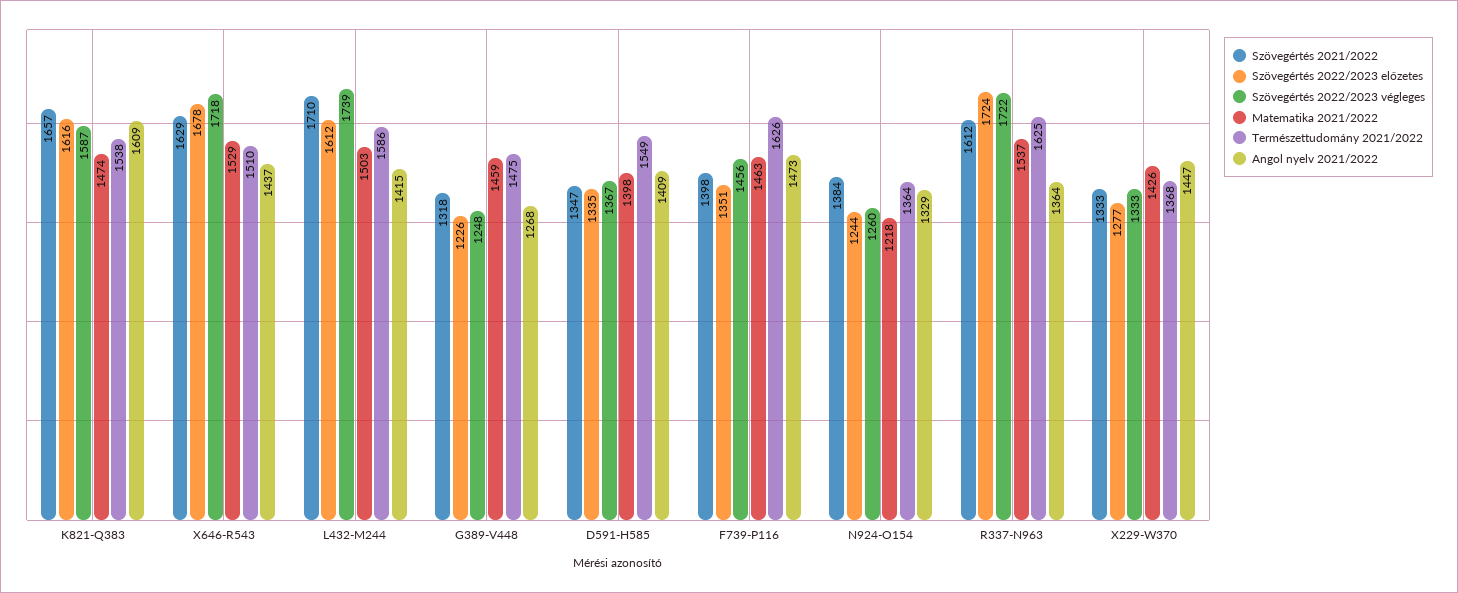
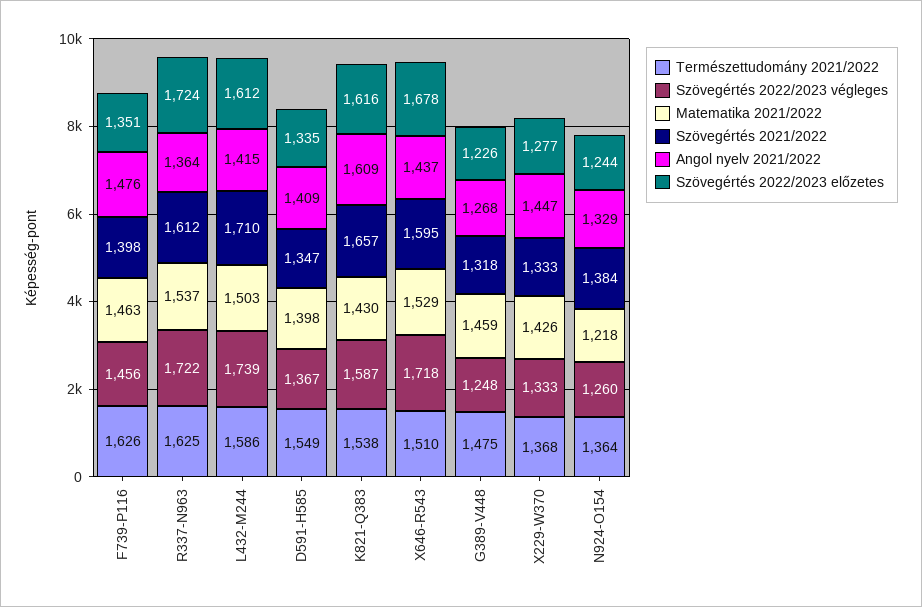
  {
    "Szövegértés 2021/2022": {
      "K821-Q383": 1657,
-     "X646-R543": 1629,
+     "X646-R543": 1595,
      "L432-M244": 1710,
      "G389-V448": 1318,
      "D591-H585": 1347,
      "F739-P116": 1398,
      "N924-O154": 1384,
      "R337-N963": 1612,
      "X229-W370": 1333
    },
    "Szövegértés 2022/2023 előzetes": {
      "K821-Q383": 1616,
      "X646-R543": 1678,
      "L432-M244": 1612,
      "G389-V448": 1226,
      "D591-H585": 1335,
      "F739-P116": 1351,
      "N924-O154": 1244,
      "R337-N963": 1724,
      "X229-W370": 1277
    },
    "Szövegértés 2022/2023 végleges": {
      "K821-Q383": 1587,
      "X646-R543": 1718,
      "L432-M244": 1739,
      "G389-V448": 1248,
      "D591-H585": 1367,
      "F739-P116": 1456,
      "N924-O154": 1260,
      "R337-N963": 1722,
      "X229-W370": 1333
    },
    "Matematika 2021/2022": {
-     "K821-Q383": 1474,
+     "K821-Q383": 1430,
      "X646-R543": 1529,
      "L432-M244": 1503,
      "G389-V448": 1459,
      "D591-H585": 1398,
      "F739-P116": 1463,
      "N924-O154": 1218,
      "R337-N963": 1537,
      "X229-W370": 1426
    },
    "Természettudomány 2021/2022": {
      "K821-Q383": 1538,
      "X646-R543": 1510,
      "L432-M244": 1586,
      "G389-V448": 1475,
      "D591-H585": 1549,
      "F739-P116": 1626,
      "N924-O154": 1364,
      "R337-N963": 1625,
      "X229-W370": 1368
    },
    "Angol nyelv 2021/2022": {
      "K821-Q383": 1609,
      "X646-R543": 1437,
      "L432-M244": 1415,
      "G389-V448": 1268,
      "D591-H585": 1409,
-     "F739-P116": 1473,
+     "F739-P116": 1476,
      "N924-O154": 1329,
      "R337-N963": 1364,
      "X229-W370": 1447
    }
  }

